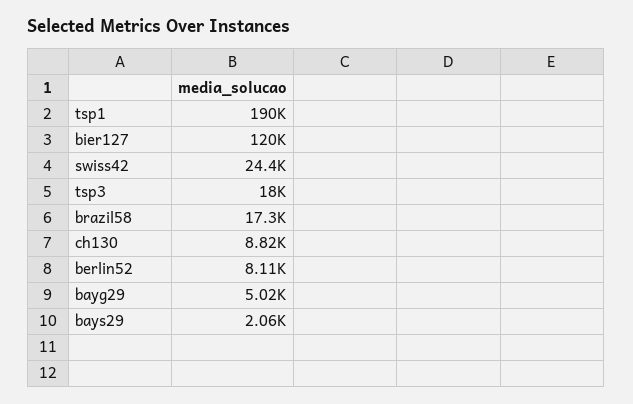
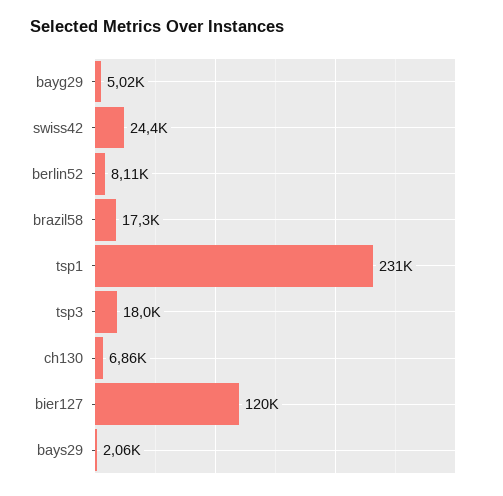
  {
-   "tsp1": 190000,
+   "tsp1": 231000,
    "bier127": 120000,
    "swiss42": 24400,
    "tsp3": 18000,
    "brazil58": 17300,
-   "ch130": 8820,
+   "ch130": 6860,
    "berlin52": 8110,
    "bayg29": 5020,
    "bays29": 2060
  }

